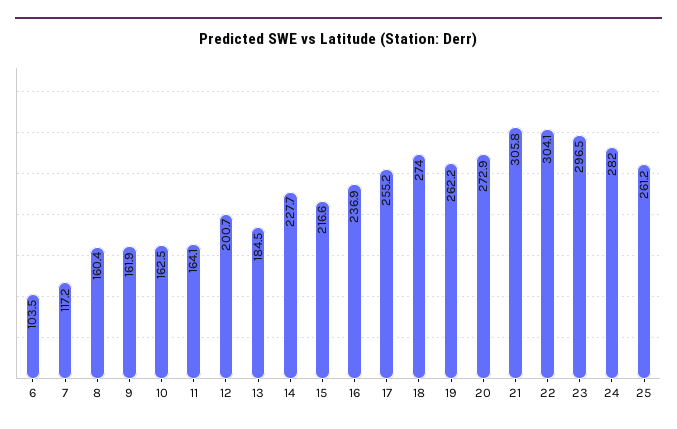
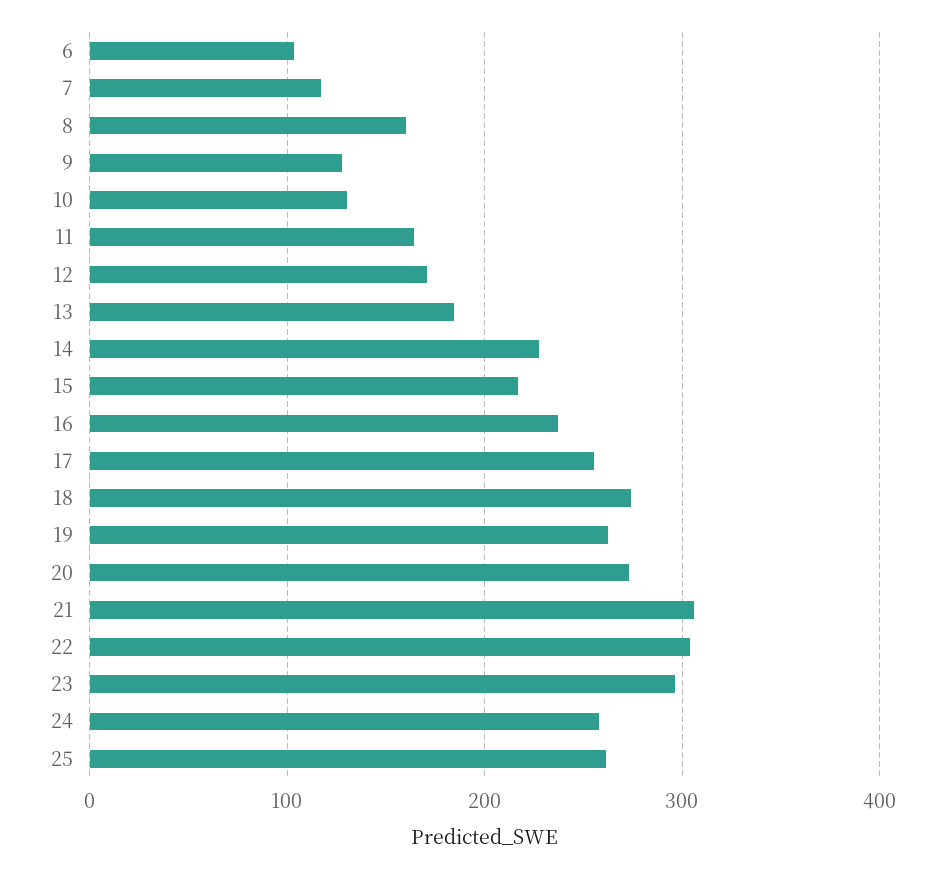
  {
    "6": 103.5,
    "7": 117.2,
    "8": 160.4,
-   "9": 161.9,
+   "9": 130,
-   "10": 162.5,
+   "10": 130,
    "11": 164.1,
-   "12": 200.7,
+   "12": 170,
    "13": 184.5,
    "14": 227.7,
    "15": 216.6,
    "16": 236.9,
    "17": 255.2,
    "18": 274,
    "19": 262.2,
    "20": 272.9,
    "21": 305.8,
    "22": 304.1,
    "23": 296.5,
-   "24": 282,
+   "24": 260,
    "25": 261.2
  }

